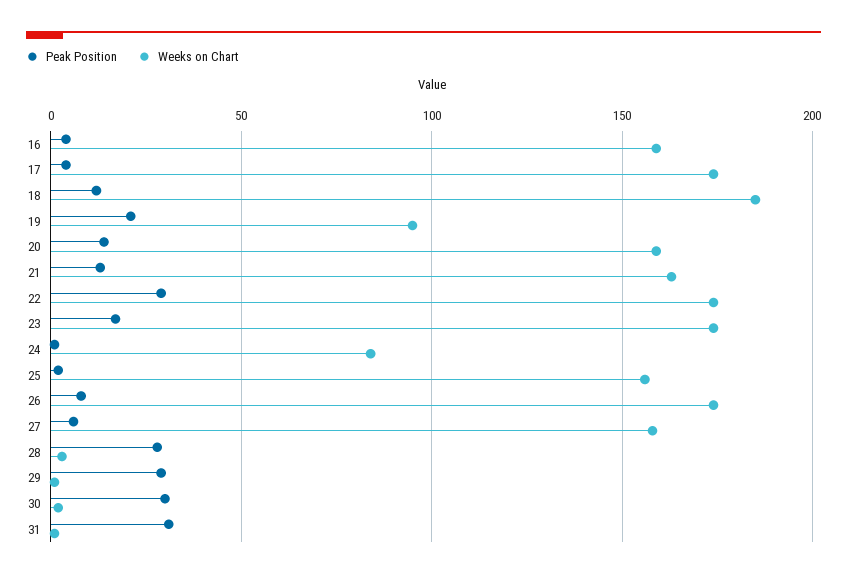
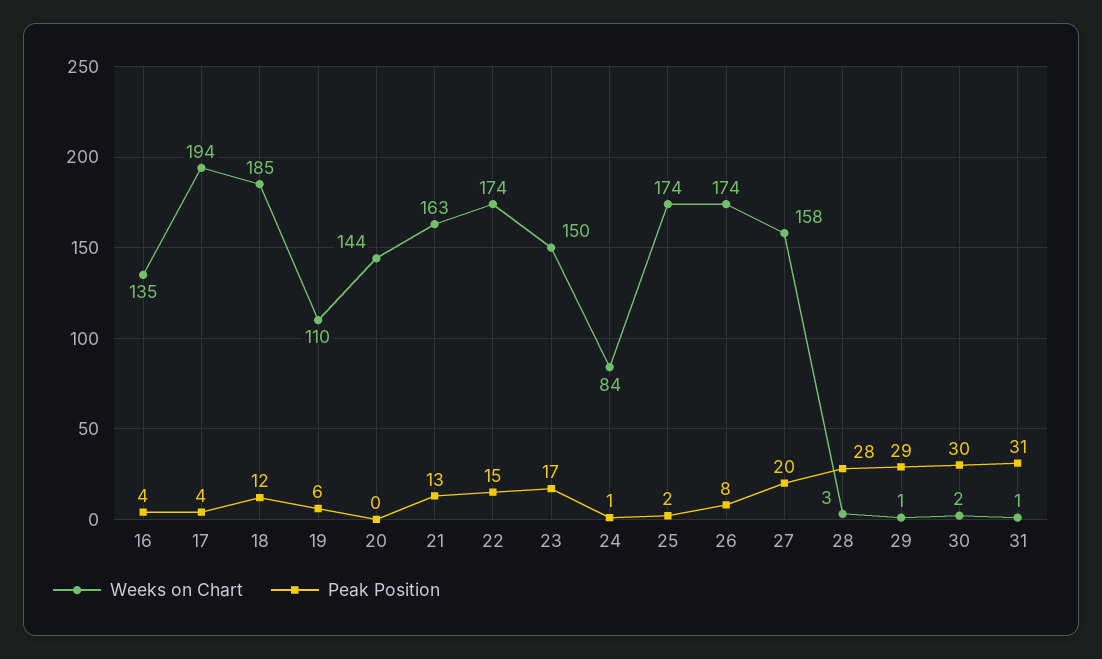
  {
    "Peak Position": {
      "16": 4,
      "17": 4,
      "18": 12,
-     "19": 20,
+     "19": 6,
-     "20": 15,
+     "20": 0,
      "21": 13,
-     "22": 30,
+     "22": 15,
      "23": 17,
      "24": 1,
      "25": 2,
      "26": 8,
-     "27": 5,
+     "27": 20,
      "28": 28,
      "29": 29,
      "30": 30,
      "31": 31
    },
    "Weeks on Chart": {
-     "16": 160,
+     "16": 135,
-     "17": 175,
+     "17": 194,
      "18": 185,
-     "19": 95,
+     "19": 110,
-     "20": 160,
+     "20": 144,
      "21": 163,
      "22": 174,
-     "23": 175,
+     "23": 150,
      "24": 84,
-     "25": 155,
+     "25": 174,
      "26": 174,
      "27": 158,
      "28": 3,
      "29": 1,
      "30": 2,
      "31": 1
    }
  }

